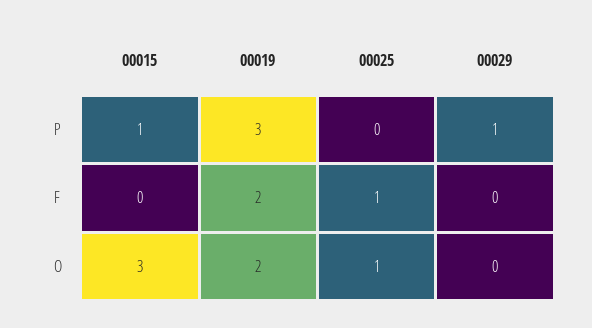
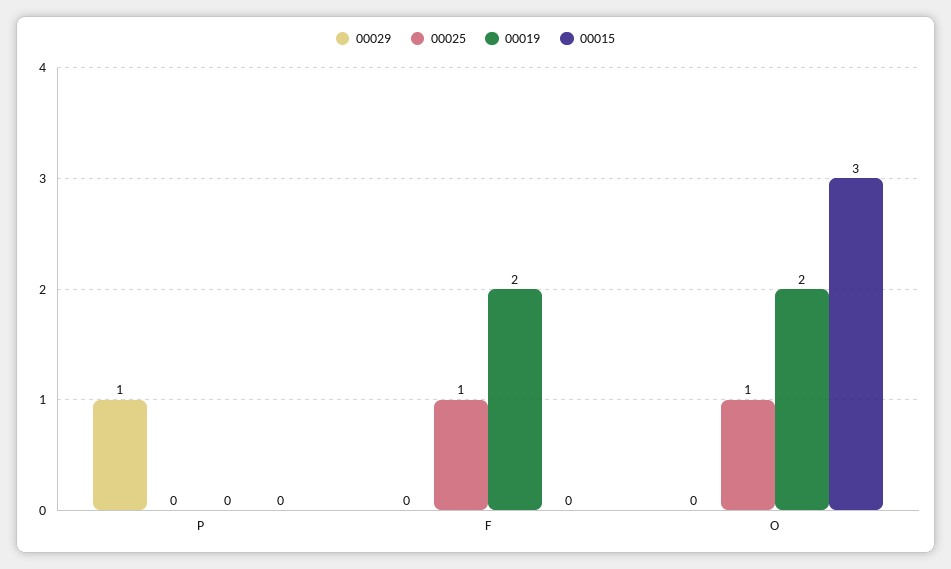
  {
    "00015": {
-     "P": 1,
+     "P": 0,
      "F": 0,
      "O": 3
    },
    "00019": {
-     "P": 3,
+     "P": 0,
      "F": 2,
      "O": 2
    },
    "00025": {
      "P": 0,
      "F": 1,
      "O": 1
    },
    "00029": {
      "P": 1,
      "F": 0,
      "O": 0
    }
  }

